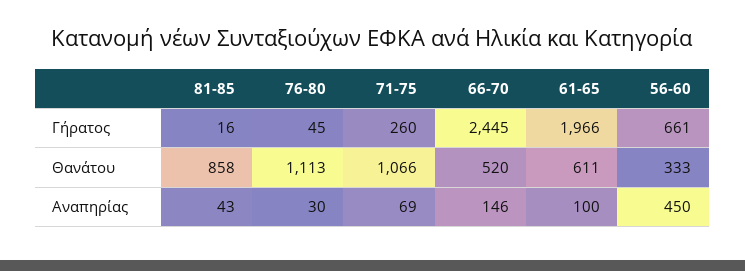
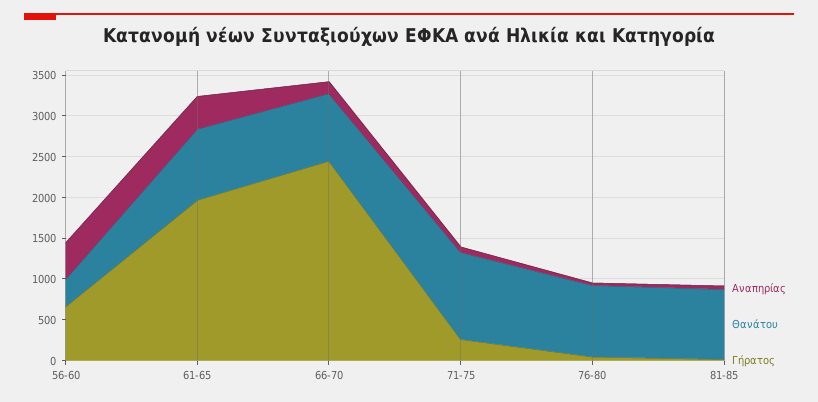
  {
    "Γήρατος": {
      "81-85": 16,
      "76-80": 45,
      "71-75": 260,
      "66-70": 2445,
      "61-65": 1966,
      "56-60": 661
    },
    "Θανάτου": {
      "81-85": 858,
-     "76-80": 1113,
+     "76-80": 900,
      "71-75": 1066,
-     "66-70": 520,
+     "66-70": 800,
-     "61-65": 611,
+     "61-65": 900,
      "56-60": 333
    },
    "Αναπηρίας": {
      "81-85": 43,
      "76-80": 30,
      "71-75": 69,
      "66-70": 146,
-     "61-65": 100,
+     "61-65": 400,
      "56-60": 450
    }
  }

